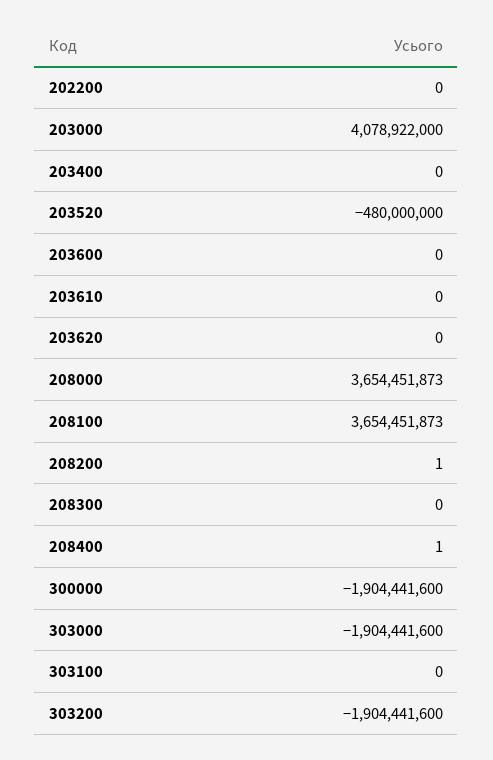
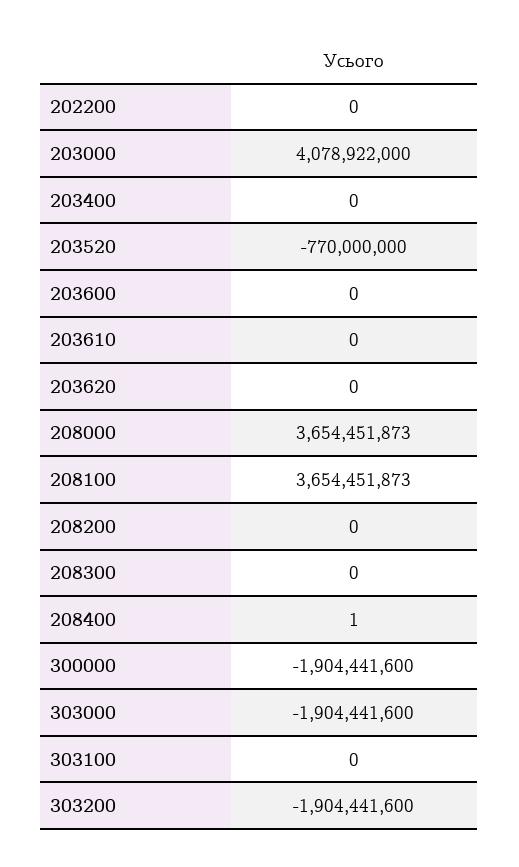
  {
    "202200": 0,
    "203000": 4078922000,
    "203400": 0,
-   "203520": -480000000,
+   "203520": -770000000,
    "203600": 0,
    "203610": 0,
    "203620": 0,
    "208000": 3654451873,
    "208100": 3654451873,
-   "208200": 1,
+   "208200": 0,
    "208300": 0,
    "208400": 1,
    "300000": -1904441600,
    "303000": -1904441600,
    "303100": 0,
    "303200": -1904441600
  }

